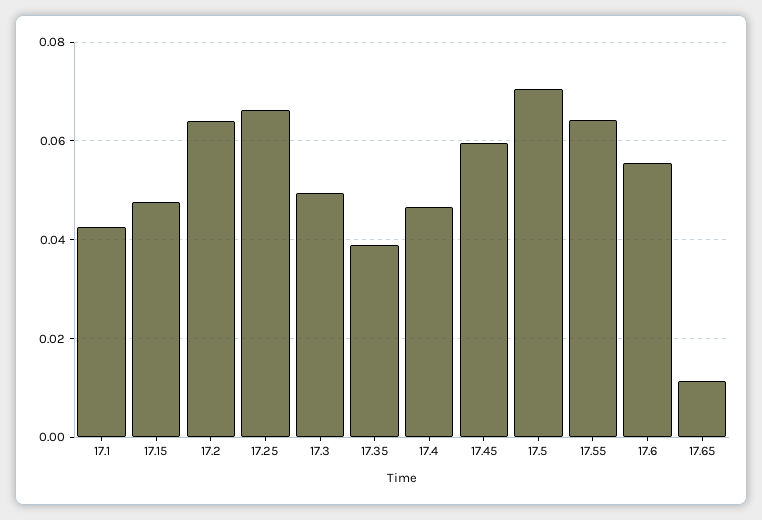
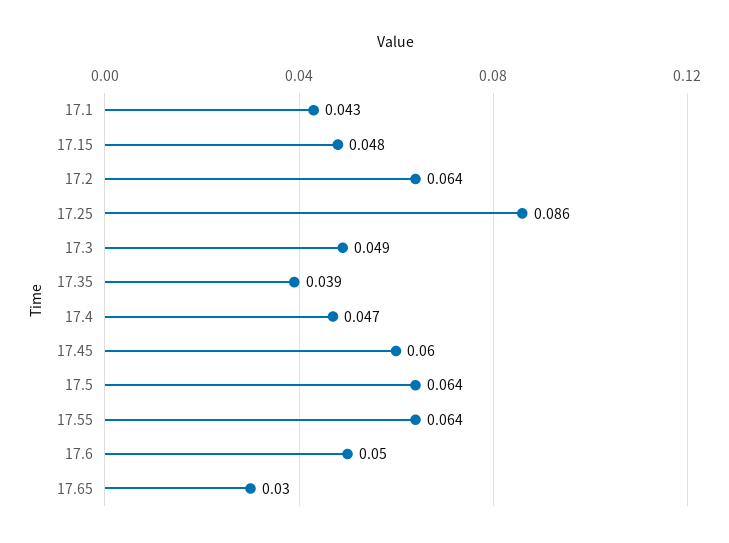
  {
    "17.1": 0.043,
    "17.15": 0.048,
    "17.2": 0.064,
-   "17.25": 0.066,
+   "17.25": 0.086,
    "17.3": 0.049,
    "17.35": 0.039,
    "17.4": 0.047,
    "17.45": 0.06,
-   "17.5": 0.07,
+   "17.5": 0.064,
    "17.55": 0.064,
-   "17.6": 0.056,
+   "17.6": 0.05,
-   "17.65": 0.012
+   "17.65": 0.03
  }

